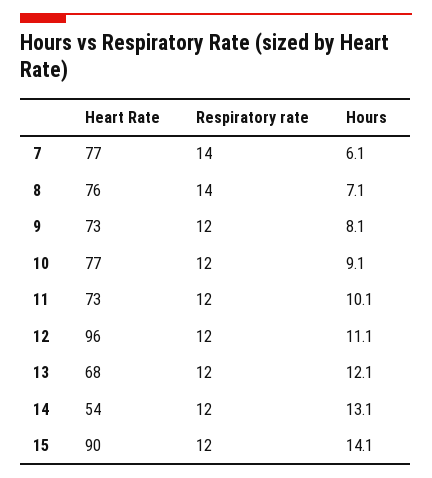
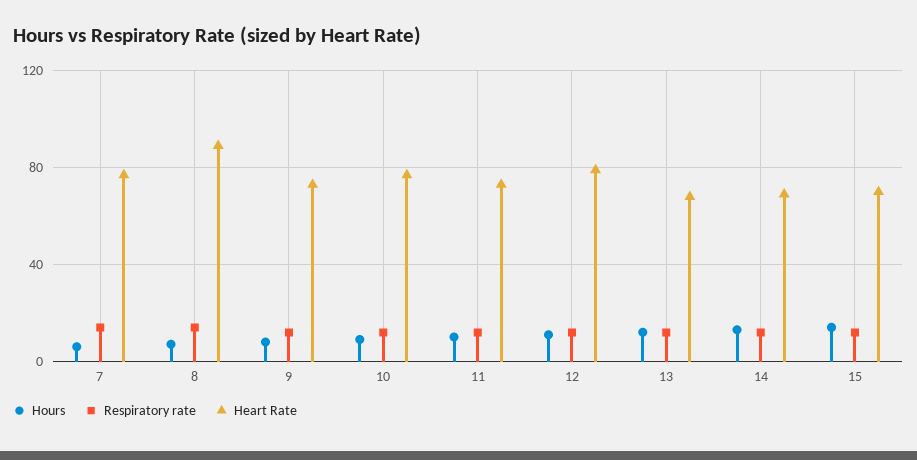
  {
    "Heart Rate": {
      "7": 77,
-     "8": 76,
+     "8": 90,
      "9": 73,
      "10": 77,
      "11": 73,
-     "12": 96,
+     "12": 80,
      "13": 68,
-     "14": 54,
+     "14": 70,
-     "15": 90
+     "15": 70
    },
    "Respiratory rate": {
      "7": 14,
      "8": 14,
      "9": 12,
      "10": 12,
      "11": 12,
      "12": 12,
      "13": 12,
      "14": 12,
      "15": 12
    },
    "Hours": {
      "7": 6.1,
      "8": 7.1,
      "9": 8.1,
      "10": 9.1,
      "11": 10.1,
      "12": 11.1,
      "13": 12.1,
      "14": 13.1,
      "15": 14.1
    }
  }

